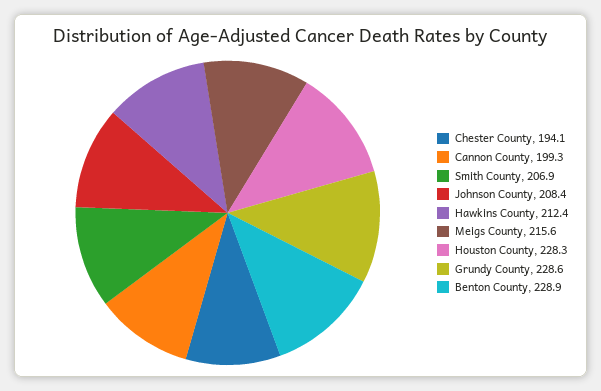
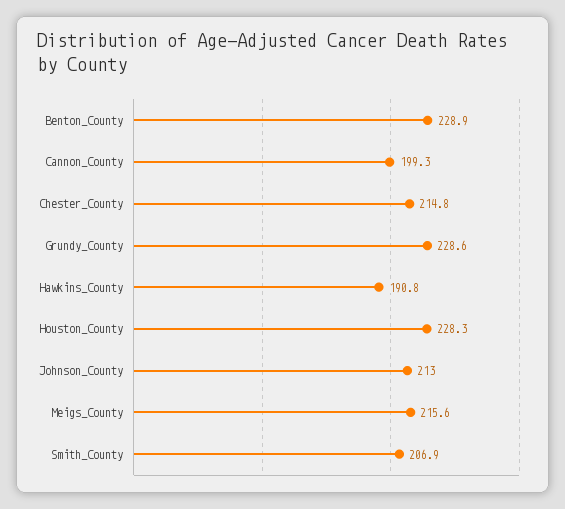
  {
-   "Chester County": 194.1,
+   "Chester County": 214.8,
    "Cannon County": 199.3,
    "Smith County": 206.9,
-   "Johnson County": 208.4,
+   "Johnson County": 213,
-   "Hawkins County": 212.4,
+   "Hawkins County": 190.8,
    "Meigs County": 215.6,
    "Houston County": 228.3,
    "Grundy County": 228.6,
    "Benton County": 228.9
  }

